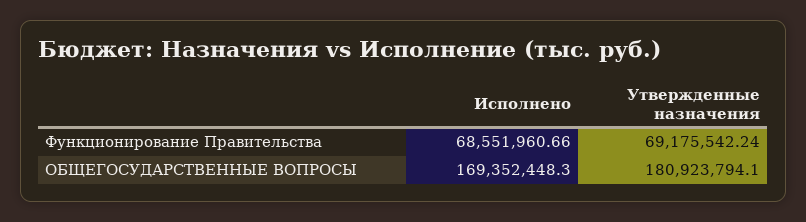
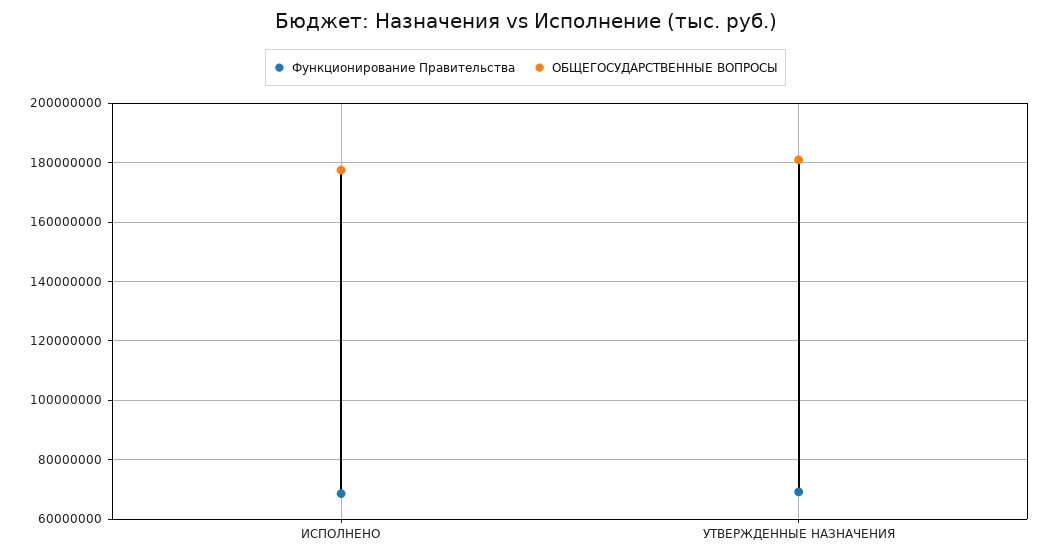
  {
    "Функционирование Правительства": {
      "Исполнено": 68551960.66,
      "Утвержденные назначения": 69175542.24
    },
    "ОБЩЕГОСУДАРСТВЕННЫЕ ВОПРОСЫ": {
-     "Исполнено": 169352448.3,
+     "Исполнено": 177500000,
      "Утвержденные назначения": 180923794.1
    }
  }

